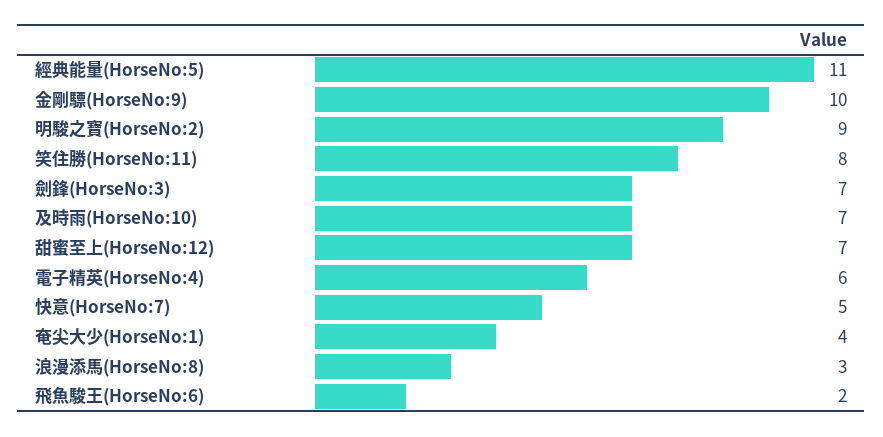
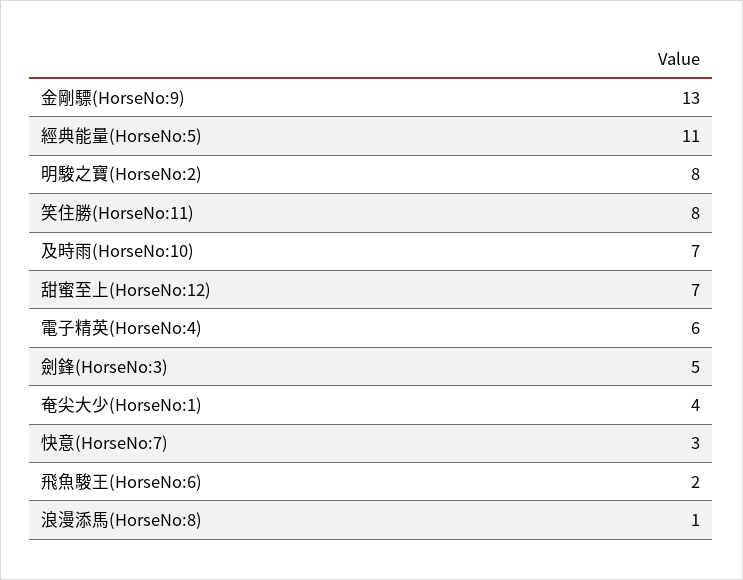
  {
    "經典能量(HorseNo:5)": 11,
-   "金剛驃(HorseNo:9)": 10,
+   "金剛驃(HorseNo:9)": 13,
-   "明駿之寶(HorseNo:2)": 9,
+   "明駿之寶(HorseNo:2)": 8,
    "笑住勝(HorseNo:11)": 8,
-   "劍鋒(HorseNo:3)": 7,
+   "劍鋒(HorseNo:3)": 5,
    "及時雨(HorseNo:10)": 7,
    "甜蜜至上(HorseNo:12)": 7,
    "電子精英(HorseNo:4)": 6,
-   "快意(HorseNo:7)": 5,
+   "快意(HorseNo:7)": 3,
    "奄尖大少(HorseNo:1)": 4,
-   "浪漫添馬(HorseNo:8)": 3,
+   "浪漫添馬(HorseNo:8)": 1,
    "飛魚駿王(HorseNo:6)": 2
  }

